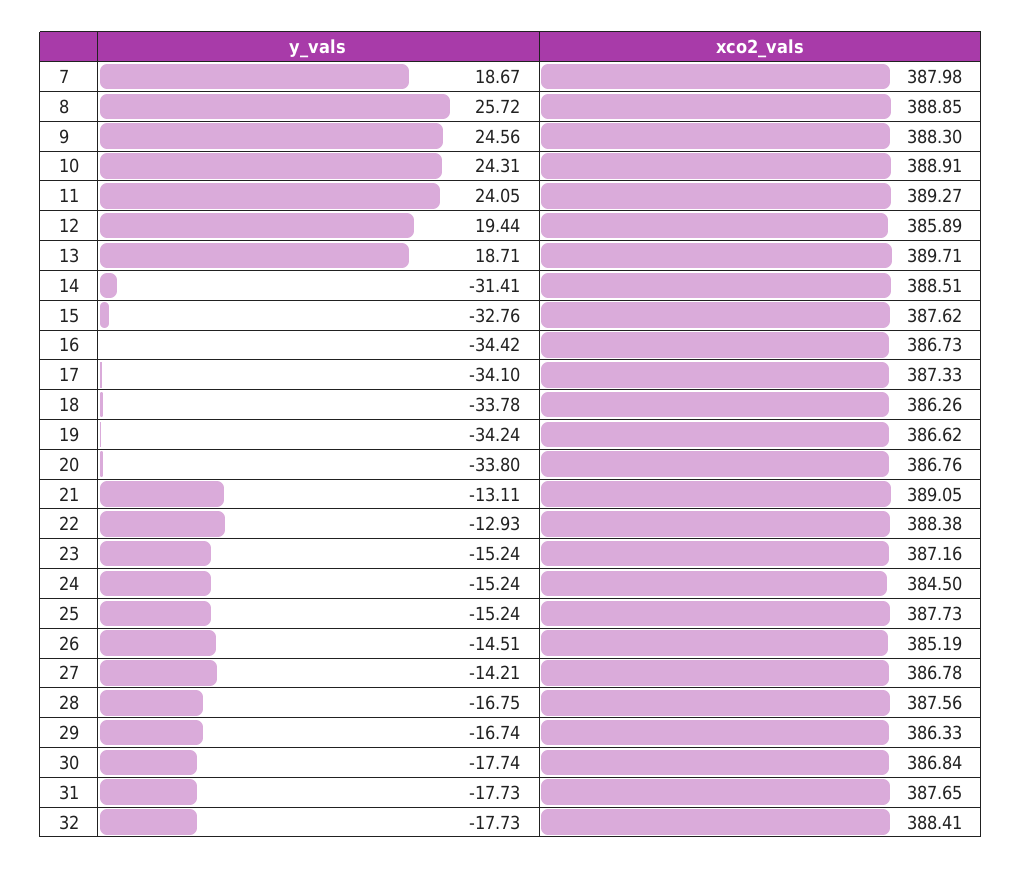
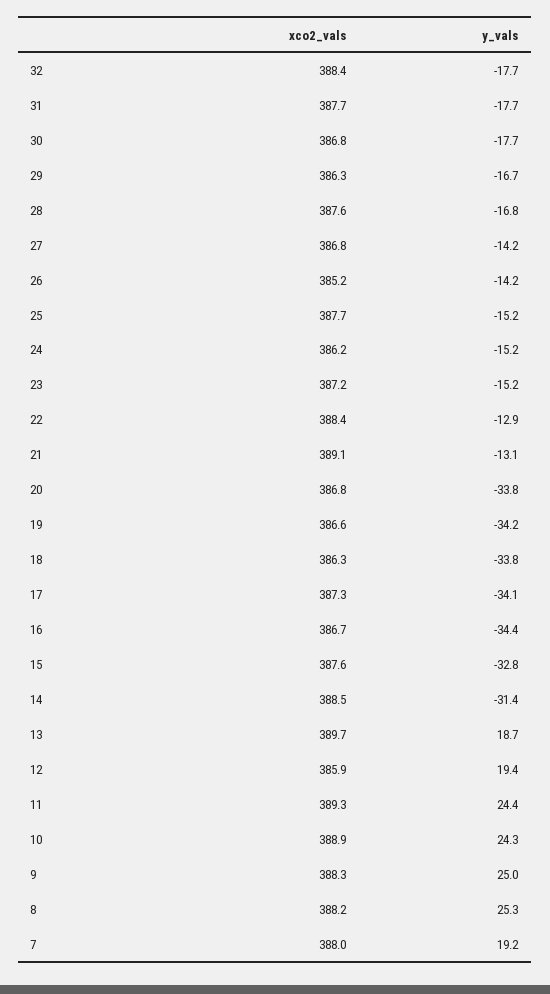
  {
    "y_vals": {
-     "7": 18.67,
+     "7": 19.2,
-     "8": 25.72,
+     "8": 25.3,
-     "9": 24.56,
+     "9": 25,
      "10": 24.31,
-     "11": 24.05,
+     "11": 24.4,
      "12": 19.44,
      "13": 18.71,
      "14": -31.41,
      "15": -32.76,
      "16": -34.42,
      "17": -34.1,
      "18": -33.78,
      "19": -34.24,
      "20": -33.8,
      "21": -13.11,
      "22": -12.93,
      "23": -15.24,
      "24": -15.24,
      "25": -15.24,
-     "26": -14.51,
+     "26": -14.2,
      "27": -14.21,
      "28": -16.75,
      "29": -16.74,
      "30": -17.74,
      "31": -17.73,
      "32": -17.73
    },
    "xco2_vals": {
      "7": 387.98,
-     "8": 388.85,
+     "8": 388.2,
      "9": 388.3,
      "10": 388.91,
      "11": 389.27,
      "12": 385.89,
      "13": 389.71,
      "14": 388.51,
      "15": 387.62,
      "16": 386.73,
      "17": 387.33,
      "18": 386.26,
      "19": 386.62,
      "20": 386.76,
      "21": 389.05,
      "22": 388.38,
      "23": 387.16,
-     "24": 384.5,
+     "24": 386.2,
      "25": 387.73,
      "26": 385.19,
      "27": 386.78,
      "28": 387.56,
      "29": 386.33,
      "30": 386.84,
      "31": 387.65,
      "32": 388.41
    }
  }

